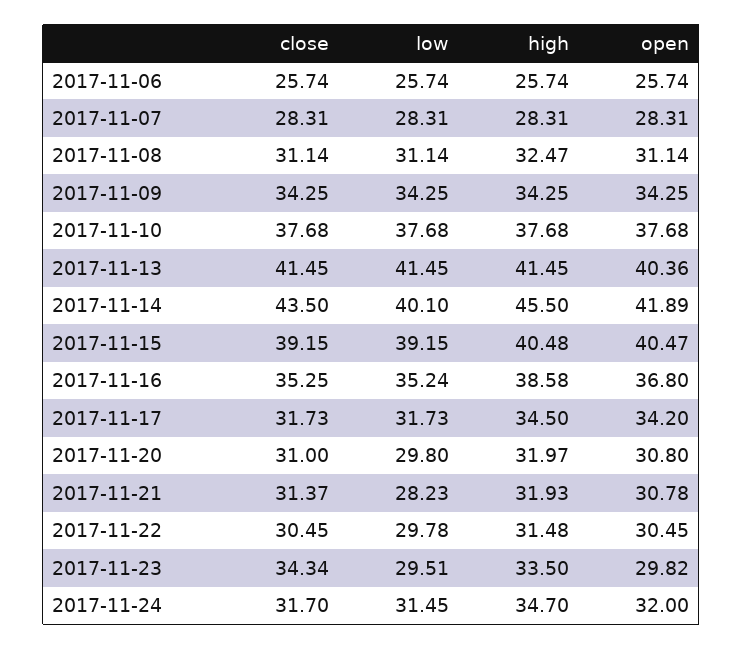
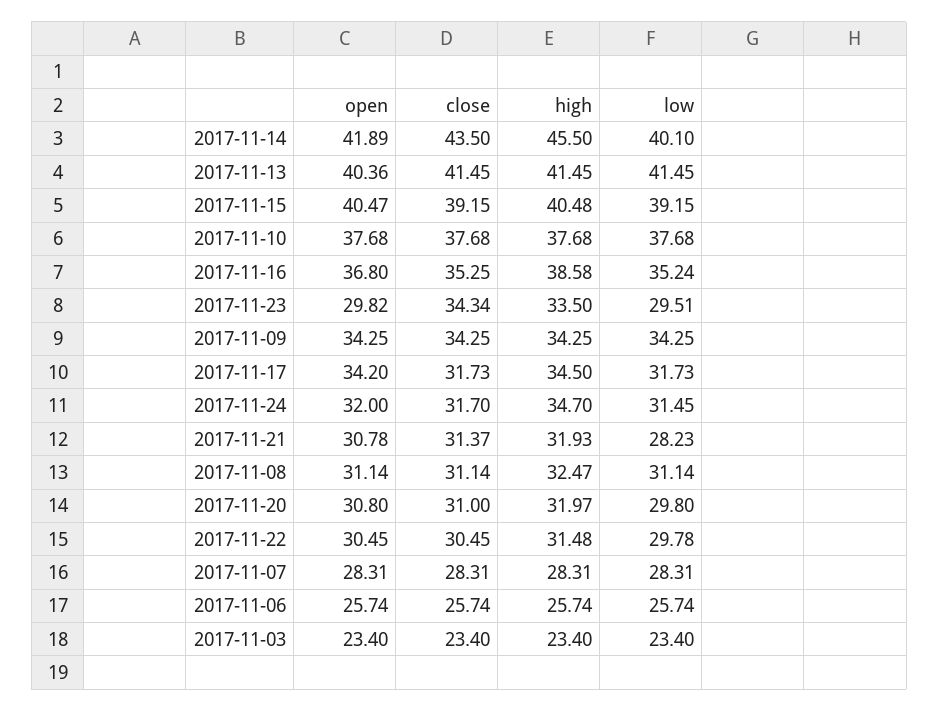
  {
    "close": {
      "2017-11-06": 25.74,
      "2017-11-07": 28.31,
      "2017-11-08": 31.14,
      "2017-11-09": 34.25,
      "2017-11-10": 37.68,
      "2017-11-13": 41.45,
      "2017-11-14": 43.5,
      "2017-11-15": 39.15,
      "2017-11-16": 35.25,
      "2017-11-17": 31.73,
      "2017-11-20": 31,
      "2017-11-21": 31.37,
      "2017-11-22": 30.45,
      "2017-11-23": 34.34,
-     "2017-11-24": 31.7
+     "2017-11-24": 31.7,
+     "2017-11-03": 23.4
    },
    "low": {
      "2017-11-06": 25.74,
      "2017-11-07": 28.31,
      "2017-11-08": 31.14,
      "2017-11-09": 34.25,
      "2017-11-10": 37.68,
      "2017-11-13": 41.45,
      "2017-11-14": 40.1,
      "2017-11-15": 39.15,
      "2017-11-16": 35.24,
      "2017-11-17": 31.73,
      "2017-11-20": 29.8,
      "2017-11-21": 28.23,
      "2017-11-22": 29.78,
      "2017-11-23": 29.51,
-     "2017-11-24": 31.45
+     "2017-11-24": 31.45,
+     "2017-11-03": 23.4
    },
    "high": {
      "2017-11-06": 25.74,
      "2017-11-07": 28.31,
      "2017-11-08": 32.47,
      "2017-11-09": 34.25,
      "2017-11-10": 37.68,
      "2017-11-13": 41.45,
      "2017-11-14": 45.5,
      "2017-11-15": 40.48,
      "2017-11-16": 38.58,
      "2017-11-17": 34.5,
      "2017-11-20": 31.97,
      "2017-11-21": 31.93,
      "2017-11-22": 31.48,
      "2017-11-23": 33.5,
-     "2017-11-24": 34.7
+     "2017-11-24": 34.7,
+     "2017-11-03": 23.4
    },
    "open": {
      "2017-11-06": 25.74,
      "2017-11-07": 28.31,
      "2017-11-08": 31.14,
      "2017-11-09": 34.25,
      "2017-11-10": 37.68,
      "2017-11-13": 40.36,
      "2017-11-14": 41.89,
      "2017-11-15": 40.47,
      "2017-11-16": 36.8,
      "2017-11-17": 34.2,
      "2017-11-20": 30.8,
      "2017-11-21": 30.78,
      "2017-11-22": 30.45,
      "2017-11-23": 29.82,
-     "2017-11-24": 32
+     "2017-11-24": 32,
+     "2017-11-03": 23.4
    }
  }

